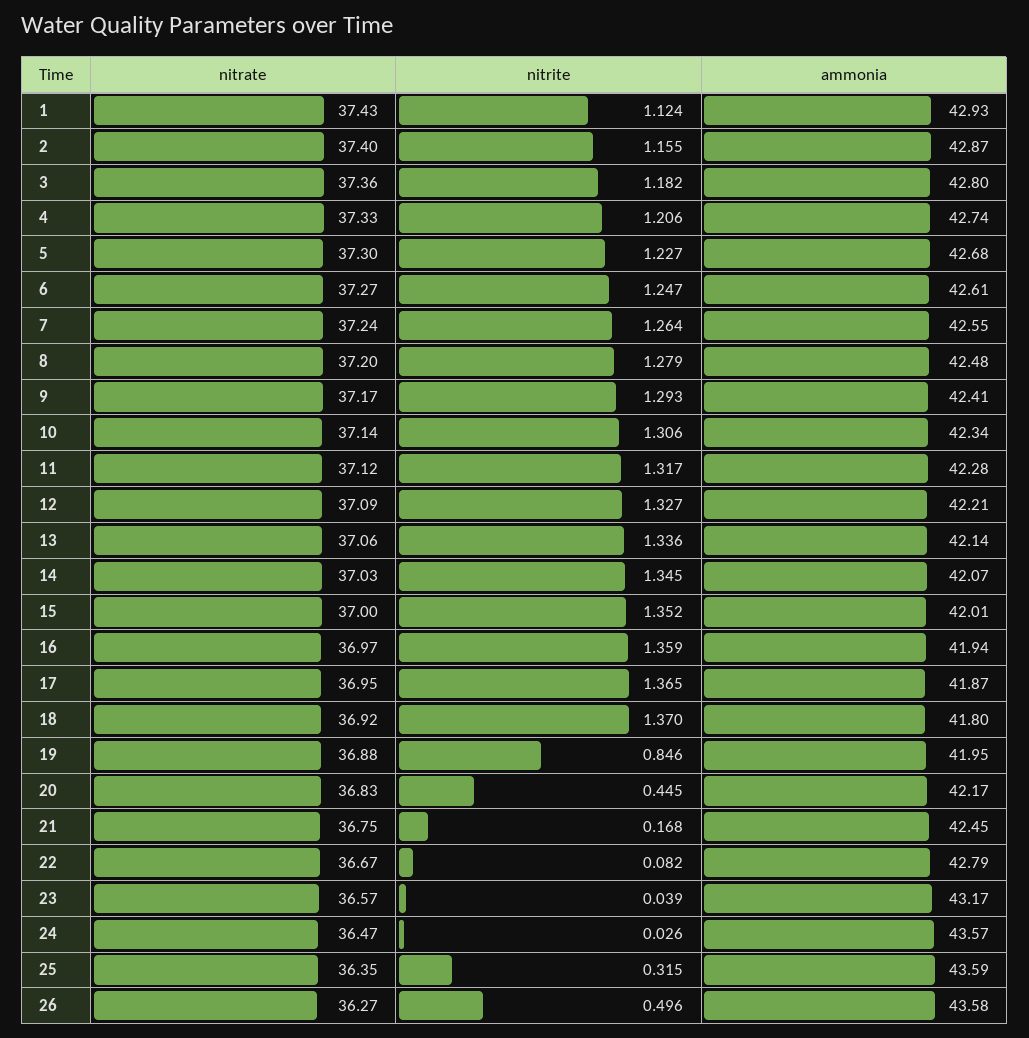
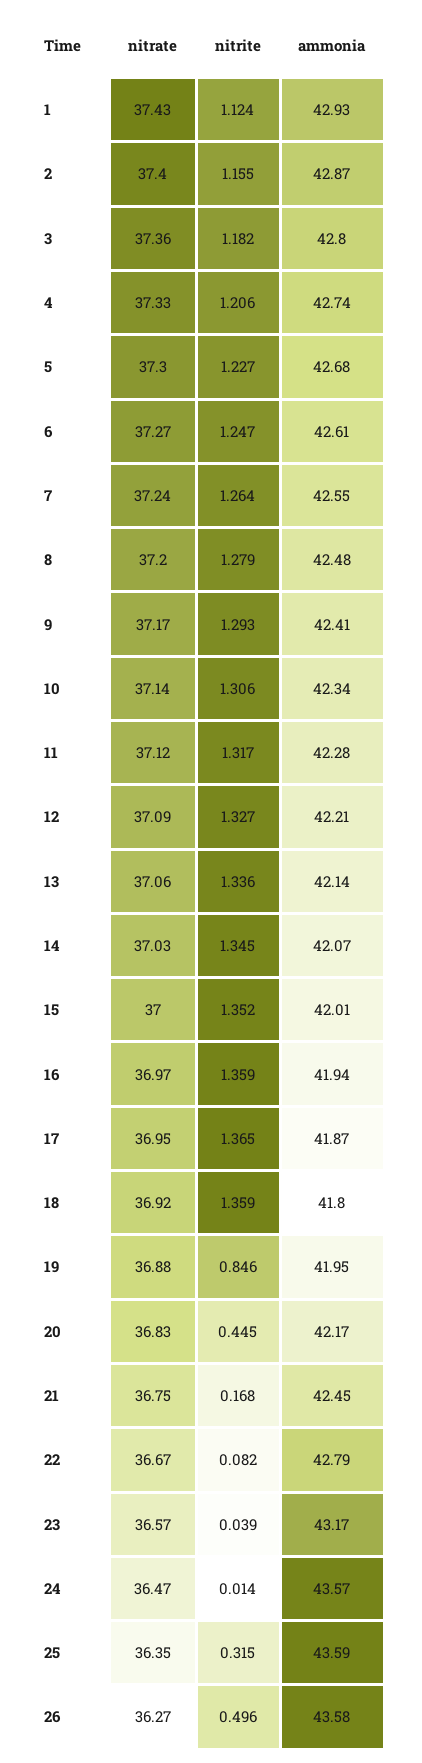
  {
    "nitrate": {
      "1": 37.43,
      "2": 37.4,
      "3": 37.36,
      "4": 37.33,
      "5": 37.3,
      "6": 37.27,
      "7": 37.24,
      "8": 37.2,
      "9": 37.17,
      "10": 37.14,
      "11": 37.12,
      "12": 37.09,
      "13": 37.06,
      "14": 37.03,
      "15": 37,
      "16": 36.97,
      "17": 36.95,
      "18": 36.92,
      "19": 36.88,
      "20": 36.83,
      "21": 36.75,
      "22": 36.67,
      "23": 36.57,
      "24": 36.47,
      "25": 36.35,
      "26": 36.27
    },
    "nitrite": {
      "1": 1.124,
      "2": 1.155,
      "3": 1.182,
      "4": 1.206,
      "5": 1.227,
      "6": 1.247,
      "7": 1.264,
      "8": 1.279,
      "9": 1.293,
      "10": 1.306,
      "11": 1.317,
      "12": 1.327,
      "13": 1.336,
      "14": 1.345,
      "15": 1.352,
      "16": 1.359,
      "17": 1.365,
-     "18": 1.37,
+     "18": 1.359,
      "19": 0.846,
      "20": 0.445,
      "21": 0.168,
      "22": 0.082,
      "23": 0.039,
-     "24": 0.026,
+     "24": 0.014,
      "25": 0.315,
      "26": 0.496
    },
    "ammonia": {
      "1": 42.93,
      "2": 42.87,
      "3": 42.8,
      "4": 42.74,
      "5": 42.68,
      "6": 42.61,
      "7": 42.55,
      "8": 42.48,
      "9": 42.41,
      "10": 42.34,
      "11": 42.28,
      "12": 42.21,
      "13": 42.14,
      "14": 42.07,
      "15": 42.01,
      "16": 41.94,
      "17": 41.87,
      "18": 41.8,
      "19": 41.95,
      "20": 42.17,
      "21": 42.45,
      "22": 42.79,
      "23": 43.17,
      "24": 43.57,
      "25": 43.59,
      "26": 43.58
    }
  }

